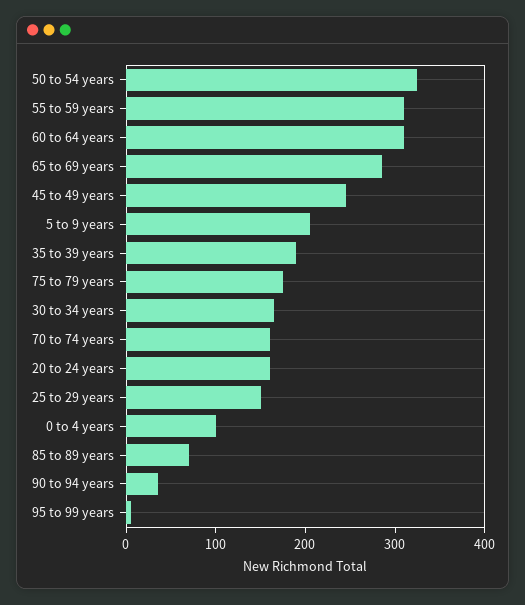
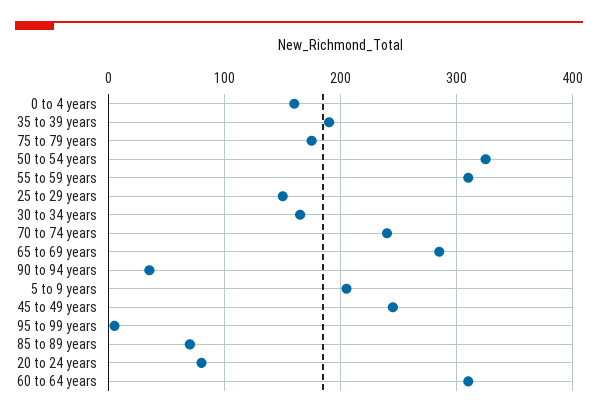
  {
    "50 to 54 years": 330,
    "55 to 59 years": 310,
    "60 to 64 years": 310,
    "65 to 69 years": 290,
    "45 to 49 years": 250,
    "5 to 9 years": 210,
    "35 to 39 years": 190,
    "75 to 79 years": 180,
    "30 to 34 years": 170,
-   "70 to 74 years": 160,
+   "70 to 74 years": 240,
-   "20 to 24 years": 160,
+   "20 to 24 years": 80,
    "25 to 29 years": 150,
-   "0 to 4 years": 100,
+   "0 to 4 years": 160,
    "85 to 89 years": 70,
    "90 to 94 years": 40,
    "95 to 99 years": 10
  }

